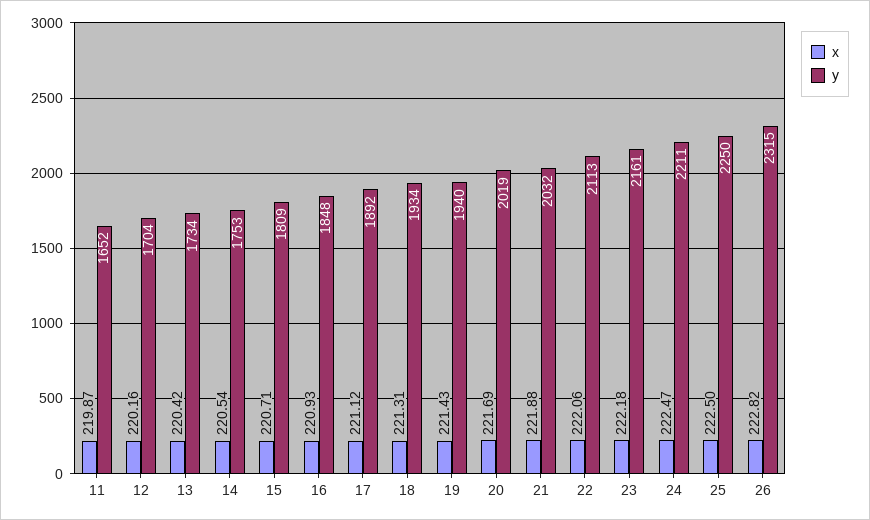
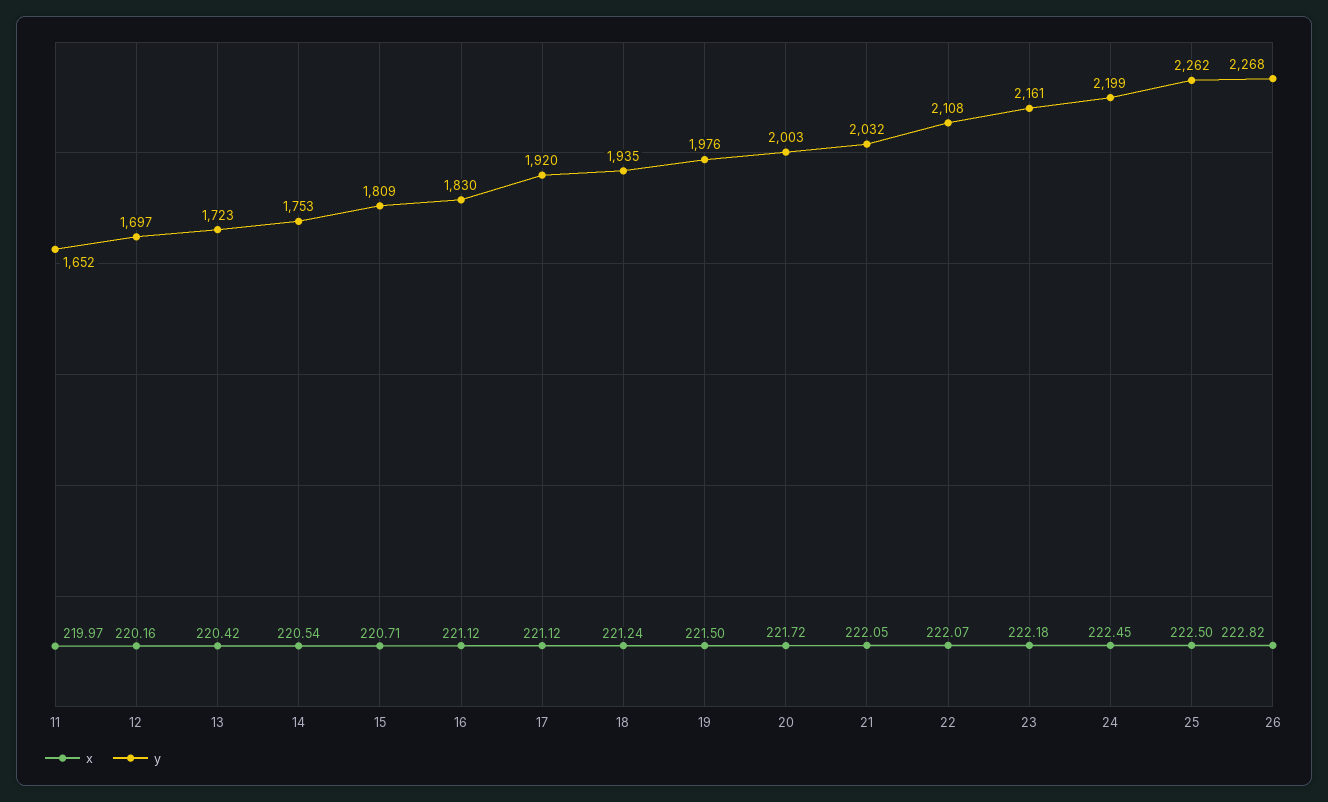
  {
    "x": {
-     "11": 219.87,
+     "11": 219.97,
      "12": 220.16,
      "13": 220.42,
      "14": 220.54,
      "15": 220.71,
-     "16": 220.93,
+     "16": 221.12,
      "17": 221.12,
-     "18": 221.31,
+     "18": 221.24,
-     "19": 221.43,
+     "19": 221.5,
-     "20": 221.69,
+     "20": 221.72,
-     "21": 221.88,
+     "21": 222.05,
-     "22": 222.06,
+     "22": 222.07,
      "23": 222.18,
-     "24": 222.47,
+     "24": 222.45,
      "25": 222.5,
      "26": 222.82
    },
    "y": {
      "11": 1652,
-     "12": 1704,
+     "12": 1697,
-     "13": 1734,
+     "13": 1723,
      "14": 1753,
      "15": 1809,
-     "16": 1848,
+     "16": 1830,
-     "17": 1892,
+     "17": 1920,
-     "18": 1934,
+     "18": 1935,
-     "19": 1940,
+     "19": 1976,
-     "20": 2019,
+     "20": 2003,
      "21": 2032,
-     "22": 2113,
+     "22": 2108,
      "23": 2161,
-     "24": 2211,
+     "24": 2199,
-     "25": 2250,
+     "25": 2262,
-     "26": 2315
+     "26": 2268
    }
  }

